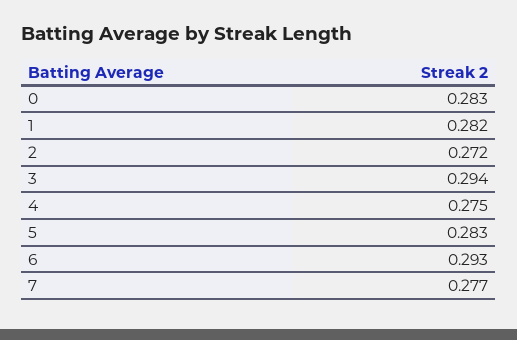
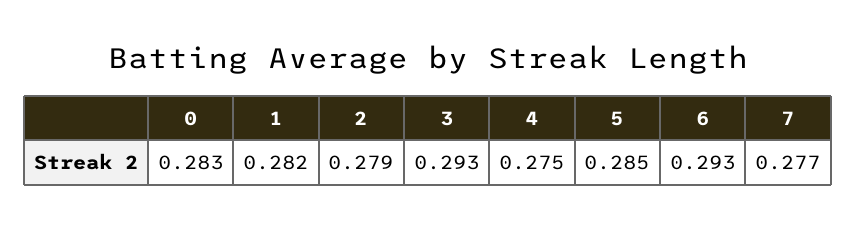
  {
    "0": 0.283,
    "1": 0.282,
-   "2": 0.272,
+   "2": 0.279,
-   "3": 0.294,
+   "3": 0.293,
    "4": 0.275,
-   "5": 0.283,
+   "5": 0.285,
    "6": 0.293,
    "7": 0.277
  }

